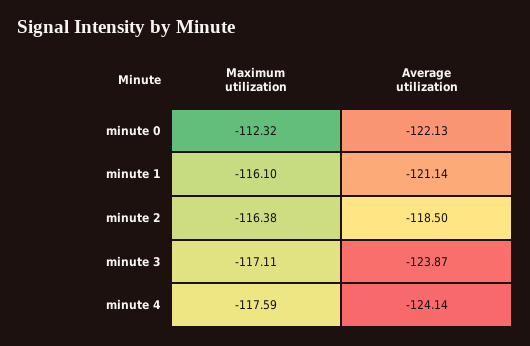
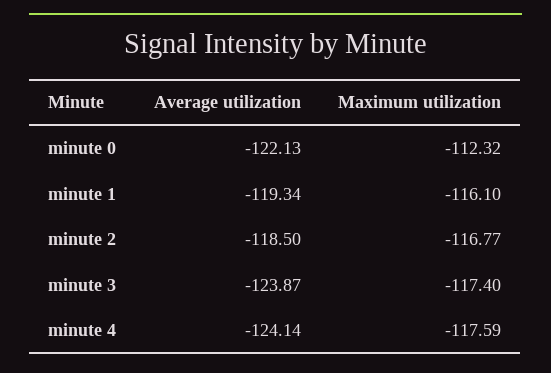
  {
    "Maximum utilization": {
      "minute 0": -112.32,
      "minute 1": -116.1,
-     "minute 2": -116.38,
+     "minute 2": -116.77,
-     "minute 3": -117.11,
+     "minute 3": -117.4,
      "minute 4": -117.59
    },
    "Average utilization": {
      "minute 0": -122.13,
-     "minute 1": -121.14,
+     "minute 1": -119.34,
      "minute 2": -118.5,
      "minute 3": -123.87,
      "minute 4": -124.14
    }
  }

